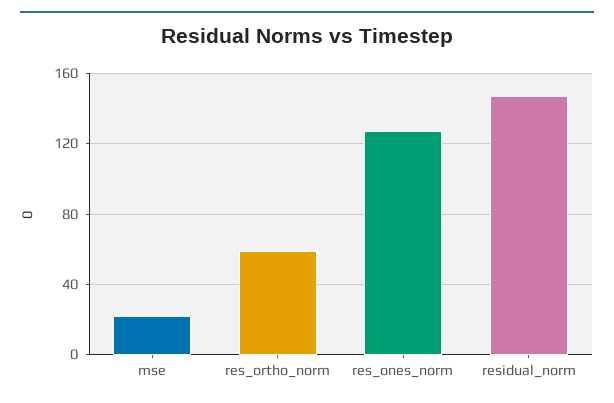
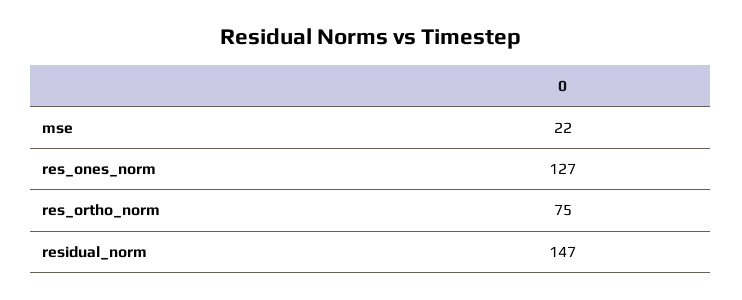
  {
    "mse": 22,
-   "res_ortho_norm": 60,
+   "res_ortho_norm": 75,
    "res_ones_norm": 127,
    "residual_norm": 147
  }

